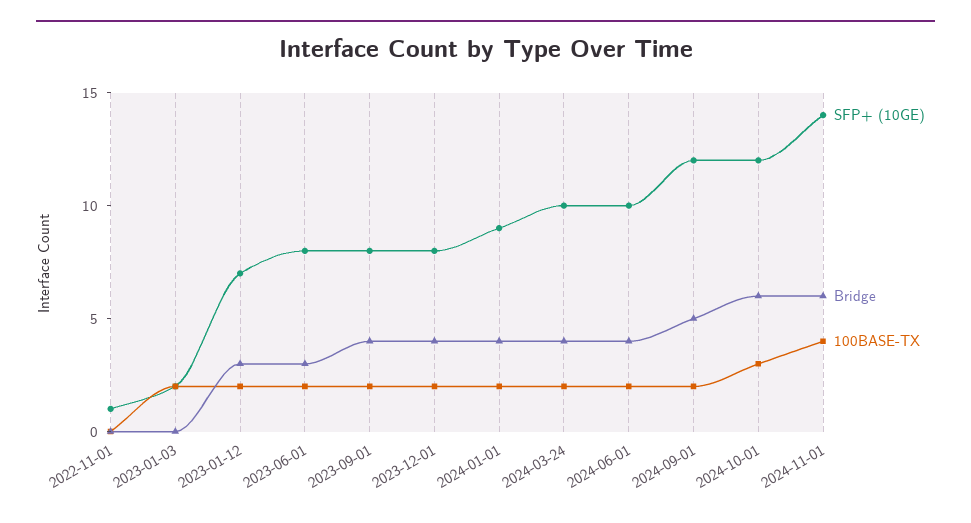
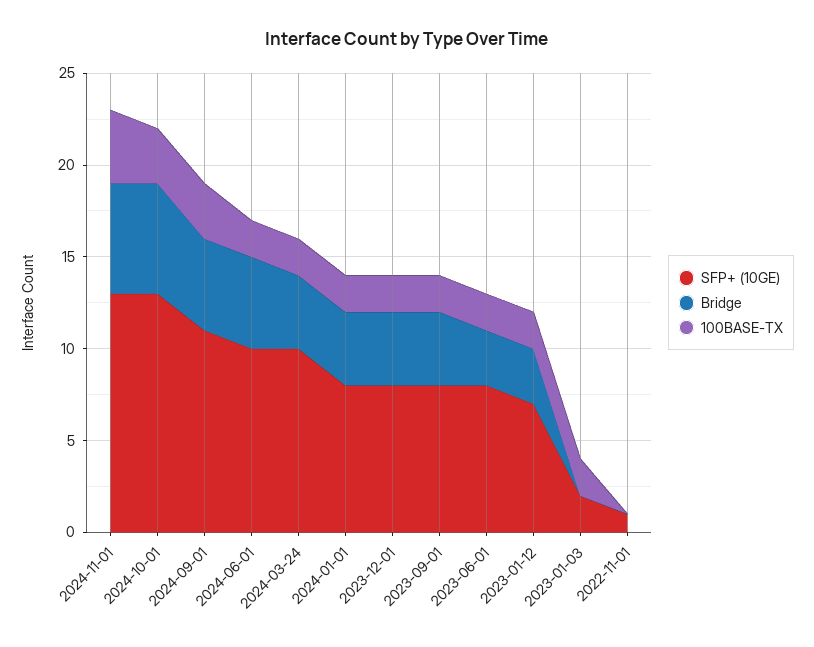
  {
    "SFP+ (10GE)": {
      "2022-11-01": 1,
      "2023-01-03": 2,
      "2023-01-12": 7,
      "2023-06-01": 8,
      "2023-09-01": 8,
      "2023-12-01": 8,
-     "2024-01-01": 9,
+     "2024-01-01": 8,
      "2024-03-24": 10,
      "2024-06-01": 10,
-     "2024-09-01": 12,
+     "2024-09-01": 11,
-     "2024-10-01": 12,
+     "2024-10-01": 13,
-     "2024-11-01": 14
+     "2024-11-01": 13
    },
    "Bridge": {
      "2022-11-01": 0,
      "2023-01-03": 0,
      "2023-01-12": 3,
      "2023-06-01": 3,
      "2023-09-01": 4,
      "2023-12-01": 4,
      "2024-01-01": 4,
      "2024-03-24": 4,
-     "2024-06-01": 4,
+     "2024-06-01": 5,
      "2024-09-01": 5,
      "2024-10-01": 6,
      "2024-11-01": 6
    },
    "100BASE-TX": {
      "2022-11-01": 0,
      "2023-01-03": 2,
      "2023-01-12": 2,
      "2023-06-01": 2,
      "2023-09-01": 2,
      "2023-12-01": 2,
      "2024-01-01": 2,
      "2024-03-24": 2,
      "2024-06-01": 2,
-     "2024-09-01": 2,
+     "2024-09-01": 3,
      "2024-10-01": 3,
      "2024-11-01": 4
    }
  }

